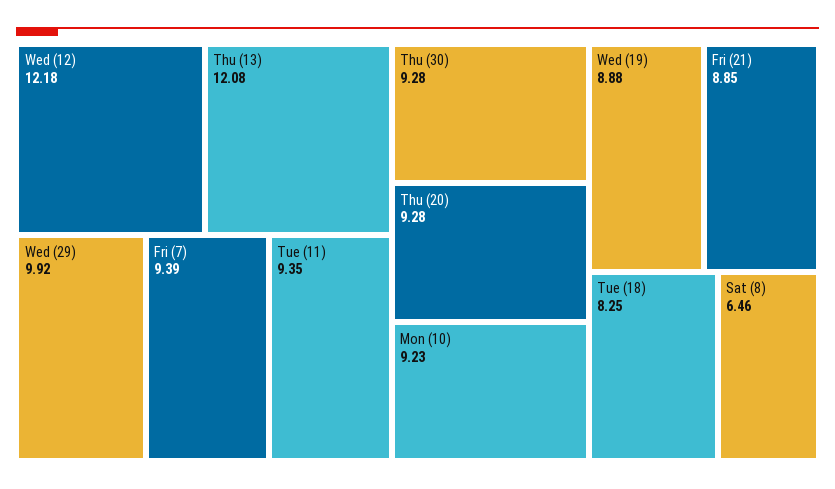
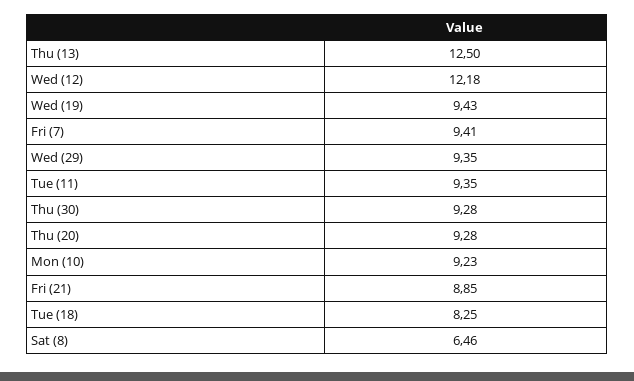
  {
    "Wed (12)": 12.18,
-   "Thu (13)": 12.08,
+   "Thu (13)": 12.5,
-   "Wed (29)": 9.92,
+   "Wed (29)": 9.35,
-   "Fri (7)": 9.39,
+   "Fri (7)": 9.41,
    "Tue (11)": 9.35,
    "Thu (30)": 9.28,
    "Thu (20)": 9.28,
    "Mon (10)": 9.23,
-   "Wed (19)": 8.88,
+   "Wed (19)": 9.43,
    "Fri (21)": 8.85,
    "Tue (18)": 8.25,
    "Sat (8)": 6.46
  }

